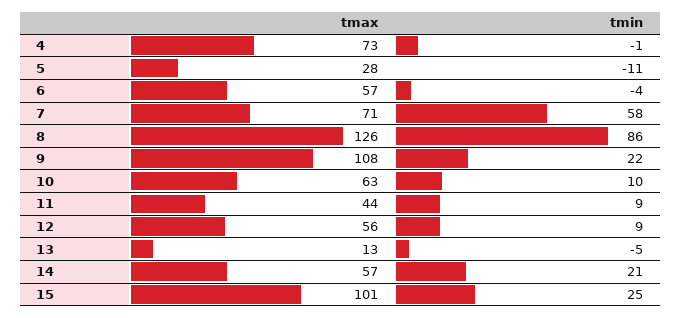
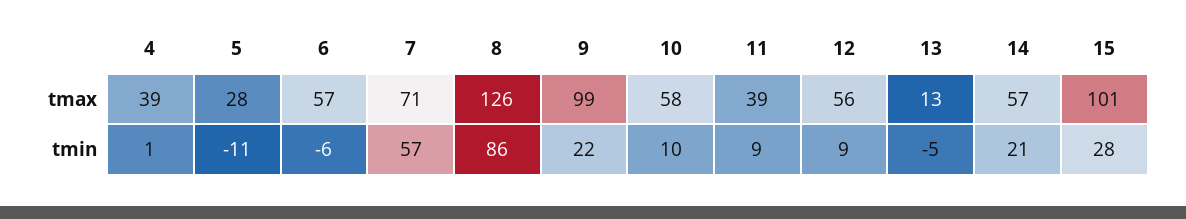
  {
    "tmax": {
-     "4": 73,
+     "4": 39,
      "5": 28,
      "6": 57,
      "7": 71,
      "8": 126,
-     "9": 108,
+     "9": 99,
-     "10": 63,
+     "10": 58,
-     "11": 44,
+     "11": 39,
      "12": 56,
      "13": 13,
      "14": 57,
      "15": 101
    },
    "tmin": {
-     "4": -1,
+     "4": 1,
      "5": -11,
-     "6": -4,
+     "6": -6,
-     "7": 58,
+     "7": 57,
      "8": 86,
      "9": 22,
      "10": 10,
      "11": 9,
      "12": 9,
      "13": -5,
      "14": 21,
-     "15": 25
+     "15": 28
    }
  }

